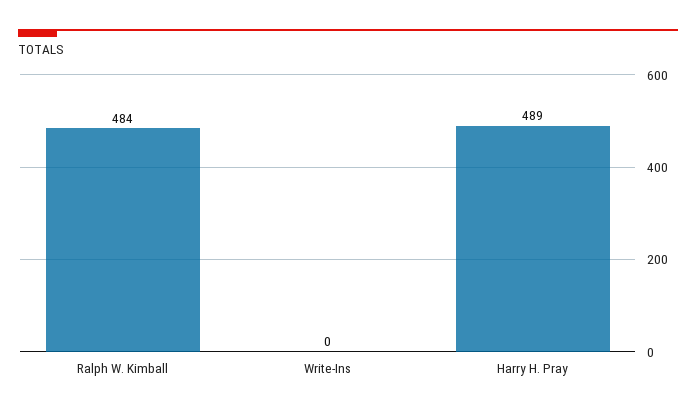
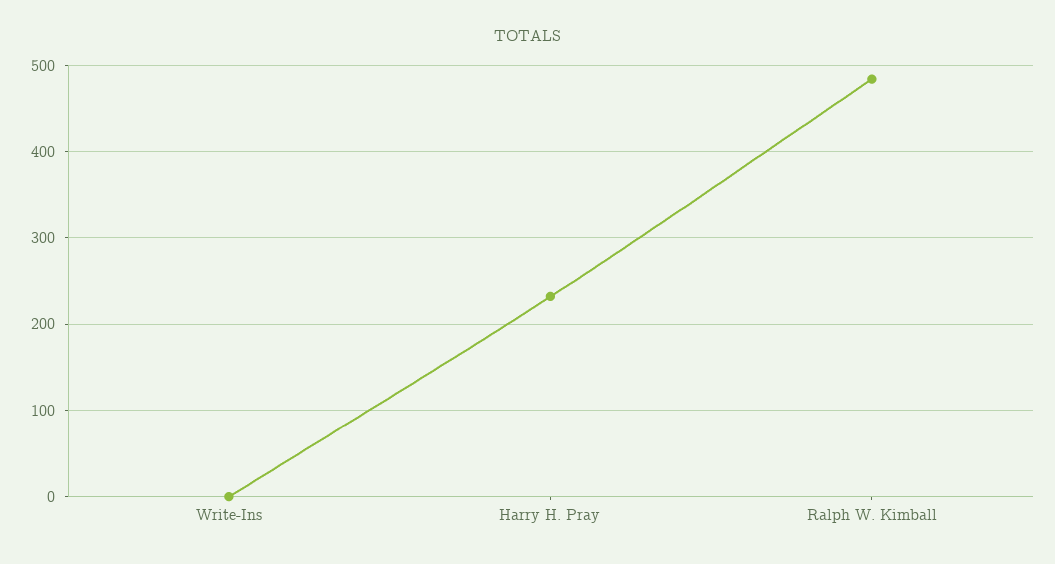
  {
    "Ralph W. Kimball": 484,
    "Write-Ins": 0,
-   "Harry H. Pray": 489
+   "Harry H. Pray": 230
  }

